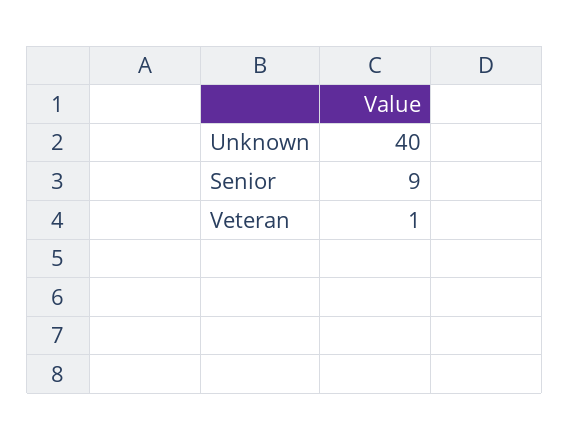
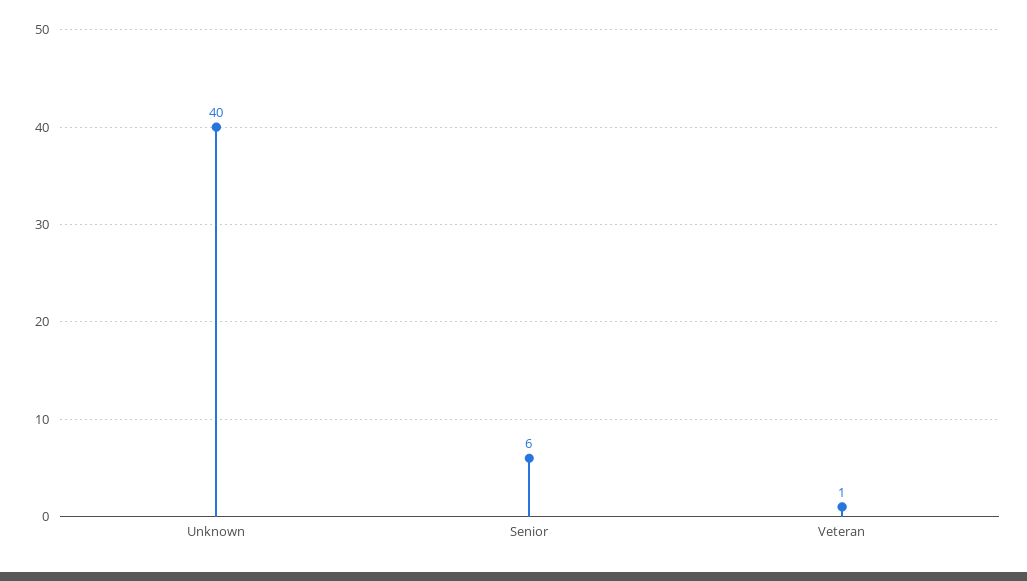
  {
    "Unknown": 40,
-   "Senior": 9,
+   "Senior": 6,
    "Veteran": 1
  }

